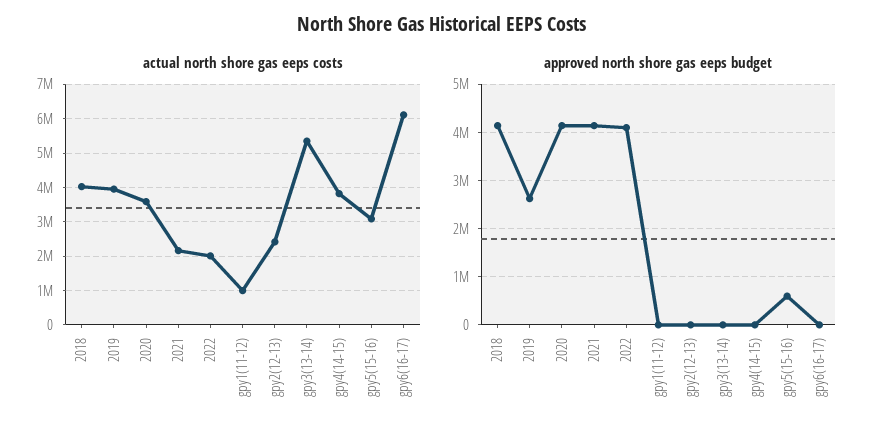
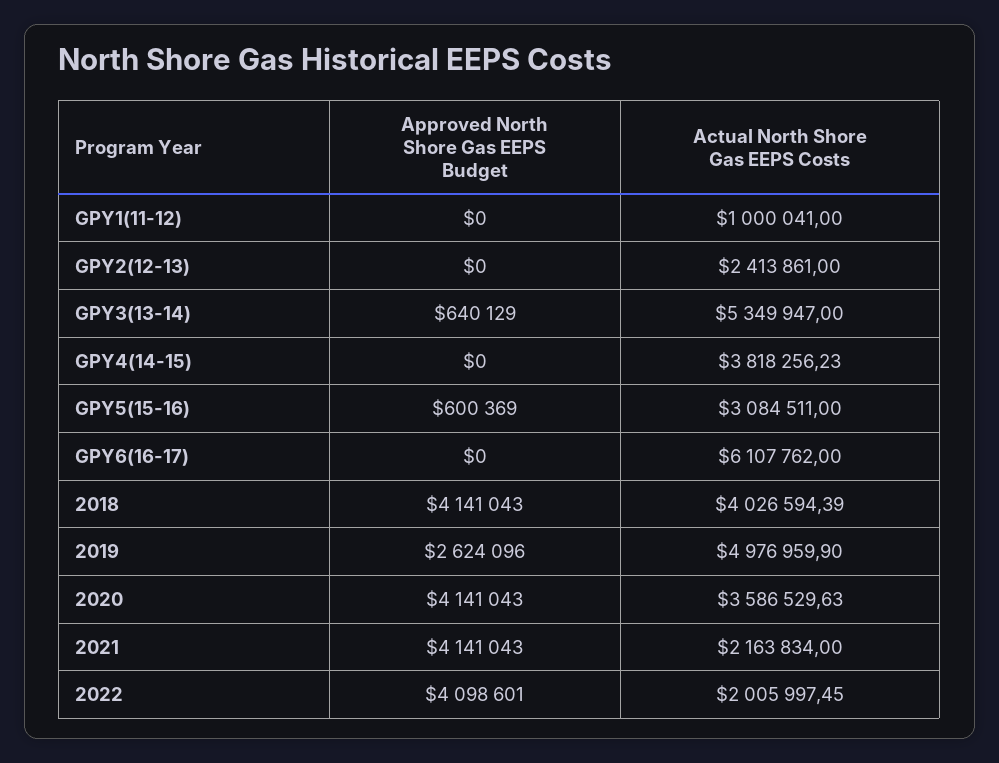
  {
    "actual north shore gas eeps costs": {
      "2018": 4026594.39,
-     "2019": 4000000,
+     "2019": 4976959.9,
      "2020": 3586529.63,
      "2021": 2163834,
      "2022": 2005997.45,
      "gpy1(11-12)": 1000041,
      "gpy2(12-13)": 2413861,
      "gpy3(13-14)": 5349947,
      "gpy4(14-15)": 3818256.23,
      "gpy5(15-16)": 3084511,
      "gpy6(16-17)": 6107762
    },
    "approved north shore gas eeps budget": {
      "2018": 4141043,
      "2019": 2624096,
      "2020": 4141043,
      "2021": 4141043,
      "2022": 4098601,
      "gpy1(11-12)": 0,
      "gpy2(12-13)": 0,
-     "gpy3(13-14)": 0,
+     "gpy3(13-14)": 640129,
      "gpy4(14-15)": 0,
      "gpy5(15-16)": 600369,
      "gpy6(16-17)": 0
    }
  }

